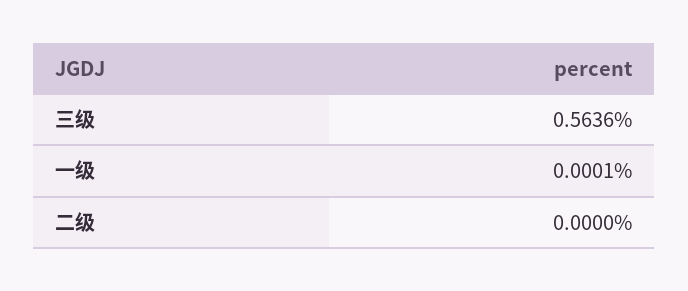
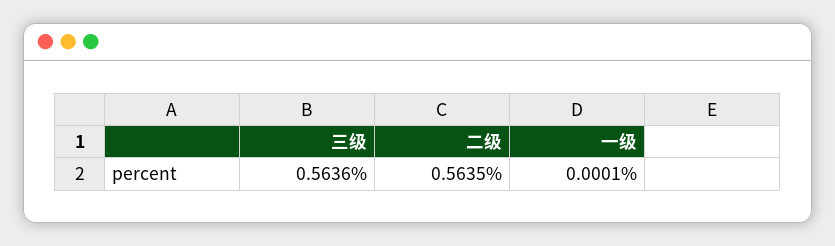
  {
    "三级": 0.5636,
    "一级": 0.0001,
-   "二级": 0
+   "二级": 0.5635
  }

